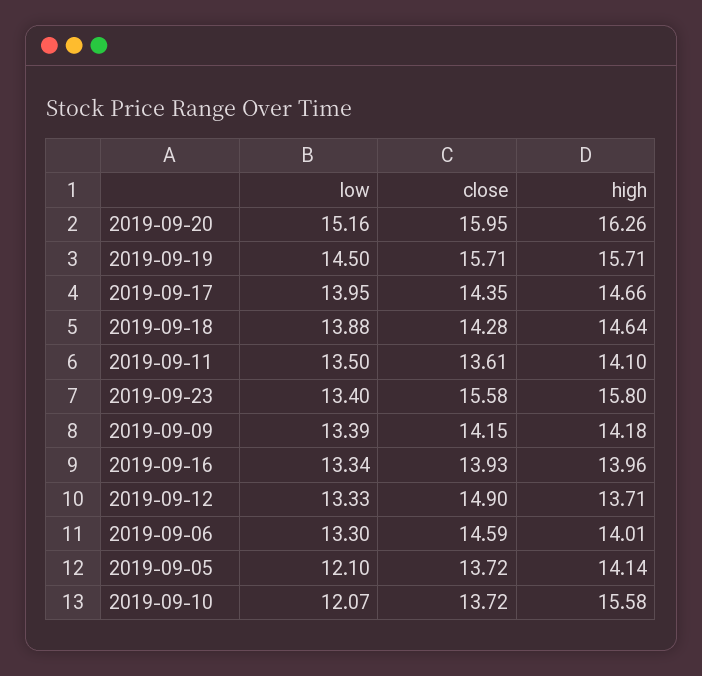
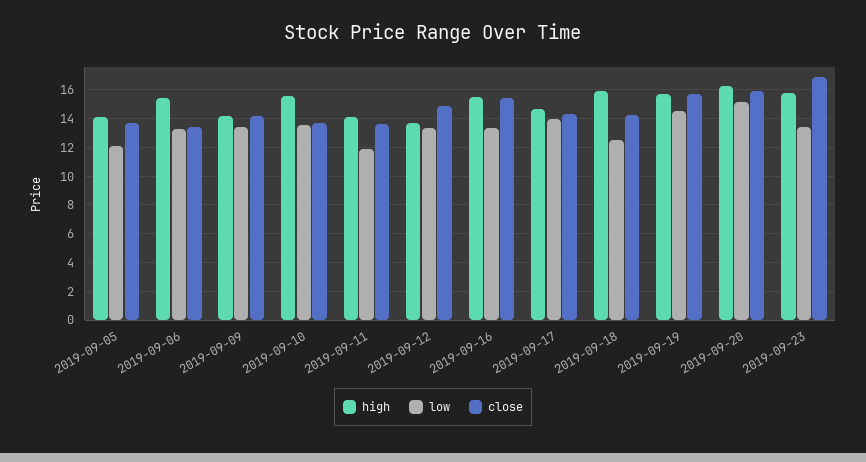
  {
    "low": {
      "2019-09-20": 15.16,
      "2019-09-19": 14.5,
      "2019-09-17": 13.95,
-     "2019-09-18": 13.88,
+     "2019-09-18": 12.5,
-     "2019-09-11": 13.5,
+     "2019-09-11": 12,
      "2019-09-23": 13.4,
      "2019-09-09": 13.39,
      "2019-09-16": 13.34,
      "2019-09-12": 13.33,
      "2019-09-06": 13.3,
      "2019-09-05": 12.1,
-     "2019-09-10": 12.07
+     "2019-09-10": 13.5
    },
    "close": {
      "2019-09-20": 15.95,
      "2019-09-19": 15.71,
      "2019-09-17": 14.35,
      "2019-09-18": 14.28,
      "2019-09-11": 13.61,
-     "2019-09-23": 15.58,
+     "2019-09-23": 17,
      "2019-09-09": 14.15,
-     "2019-09-16": 13.93,
+     "2019-09-16": 15.5,
      "2019-09-12": 14.9,
-     "2019-09-06": 14.59,
+     "2019-09-06": 13.5,
      "2019-09-05": 13.72,
      "2019-09-10": 13.72
    },
    "high": {
      "2019-09-20": 16.26,
      "2019-09-19": 15.71,
      "2019-09-17": 14.66,
-     "2019-09-18": 14.64,
+     "2019-09-18": 16,
      "2019-09-11": 14.1,
      "2019-09-23": 15.8,
      "2019-09-09": 14.18,
-     "2019-09-16": 13.96,
+     "2019-09-16": 15.5,
      "2019-09-12": 13.71,
-     "2019-09-06": 14.01,
+     "2019-09-06": 15.5,
      "2019-09-05": 14.14,
      "2019-09-10": 15.58
    }
  }

